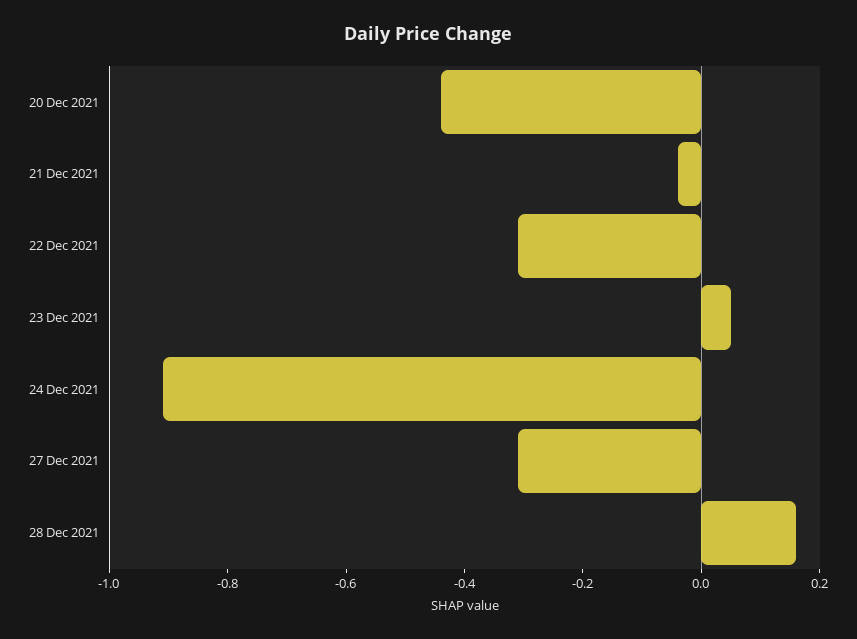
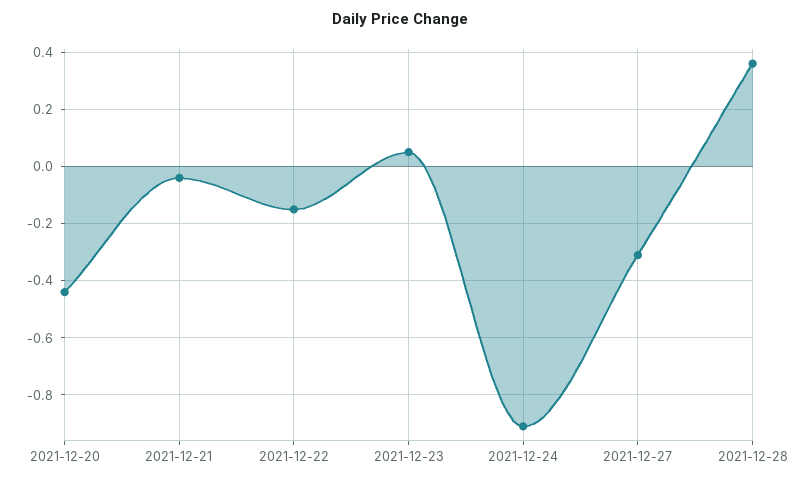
  {
    "20 Dec 2021": -0.45,
    "21 Dec 2021": -0.05,
-   "22 Dec 2021": -0.3,
+   "22 Dec 2021": -0.15,
    "23 Dec 2021": 0.05,
    "24 Dec 2021": -0.9,
    "27 Dec 2021": -0.3,
-   "28 Dec 2021": 0.15
+   "28 Dec 2021": 0.35
  }

